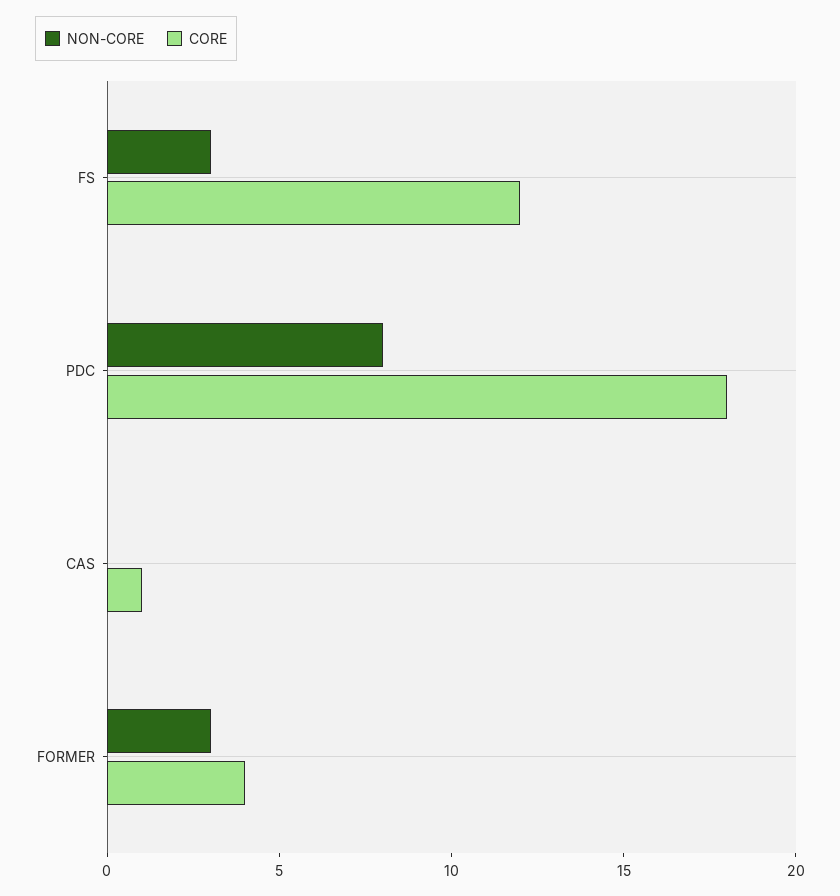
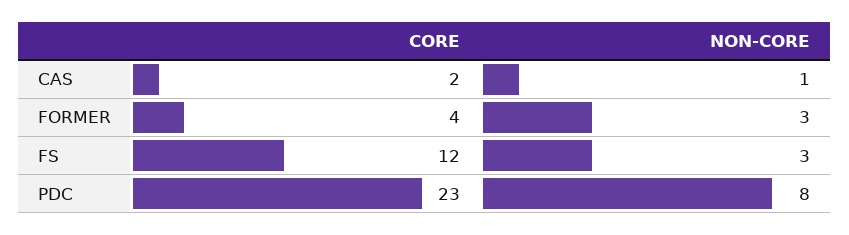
  {
    "NON-CORE": {
      "FS": 3,
      "PDC": 8,
-     "CAS": 0,
+     "CAS": 1,
      "FORMER": 3
    },
    "CORE": {
      "FS": 12,
-     "PDC": 18,
+     "PDC": 23,
-     "CAS": 1,
+     "CAS": 2,
      "FORMER": 4
    }
  }

